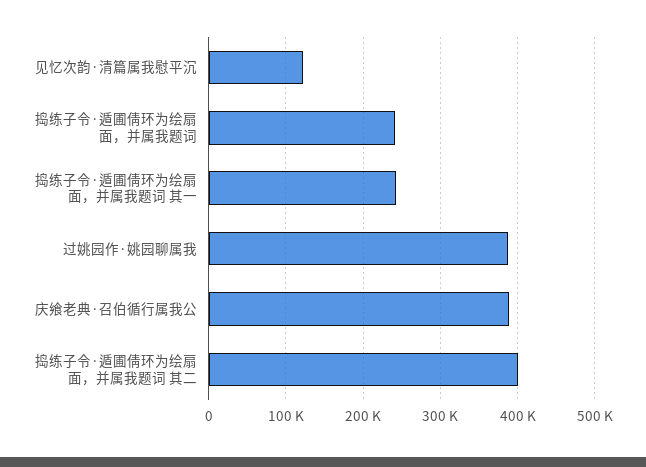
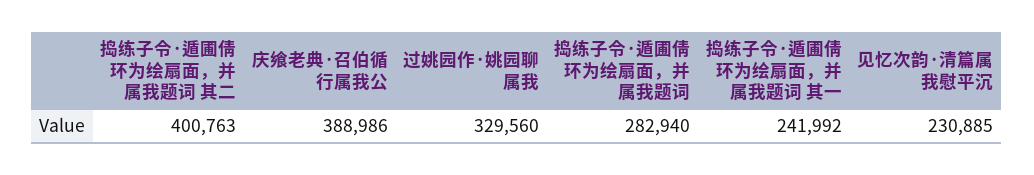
  {
-   "见忆次韵·清篇属我慰平沉": 120000,
+   "见忆次韵·清篇属我慰平沉": 230885,
-   "捣练子令·遁圃倩环为绘扇面，并属我题词": 240000,
+   "捣练子令·遁圃倩环为绘扇面，并属我题词": 282940,
    "捣练子令·遁圃倩环为绘扇面，并属我题词 其一": 241992,
-   "过姚园作·姚园聊属我": 390000,
+   "过姚园作·姚园聊属我": 329560,
    "庆飨老典·召伯循行属我公": 388986,
    "捣练子令·遁圃倩环为绘扇面，并属我题词 其二": 400763
  }

